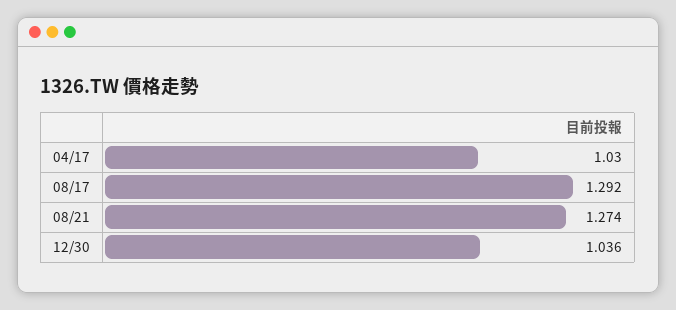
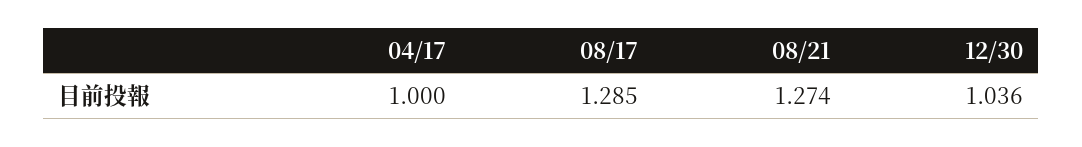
  {
-   "04/17": 1.03,
+   "04/17": 1,
-   "08/17": 1.292,
+   "08/17": 1.285,
    "08/21": 1.274,
    "12/30": 1.036
  }

